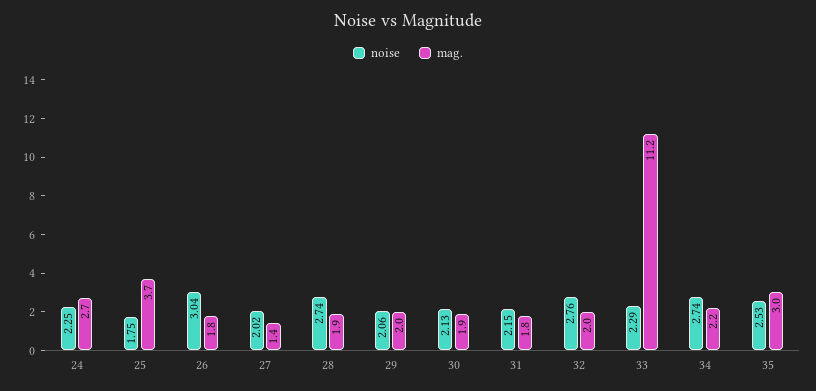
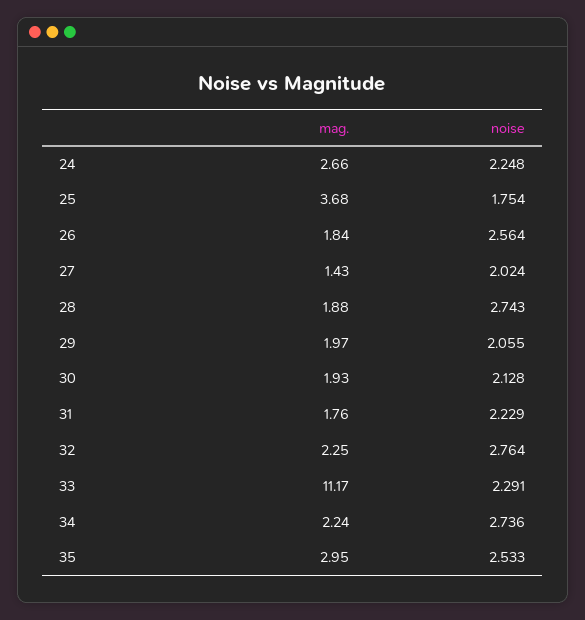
  {
    "noise": {
      "24": 2.248,
      "25": 1.754,
-     "26": 3.04,
+     "26": 2.564,
      "27": 2.024,
      "28": 2.743,
      "29": 2.055,
      "30": 2.128,
-     "31": 2.15,
+     "31": 2.229,
      "32": 2.764,
      "33": 2.291,
      "34": 2.736,
      "35": 2.533
    },
    "mag.": {
      "24": 2.66,
      "25": 3.68,
      "26": 1.84,
      "27": 1.43,
      "28": 1.88,
      "29": 1.97,
      "30": 1.93,
      "31": 1.76,
-     "32": 2,
+     "32": 2.25,
      "33": 11.17,
      "34": 2.24,
      "35": 2.95
    }
  }

